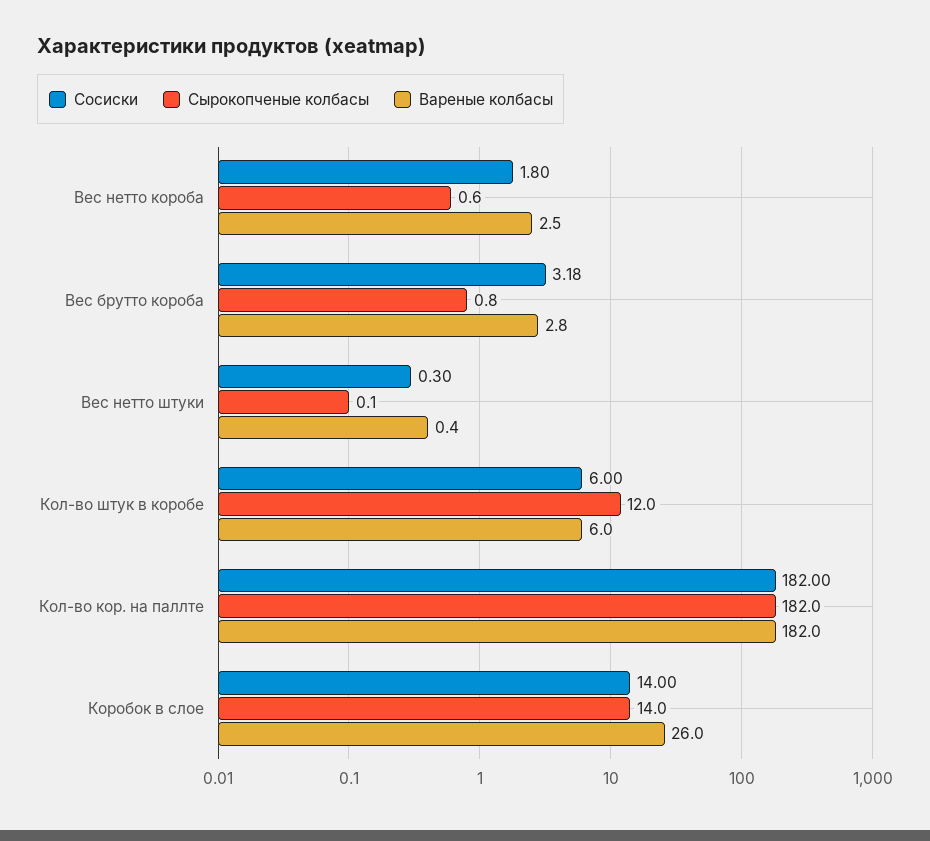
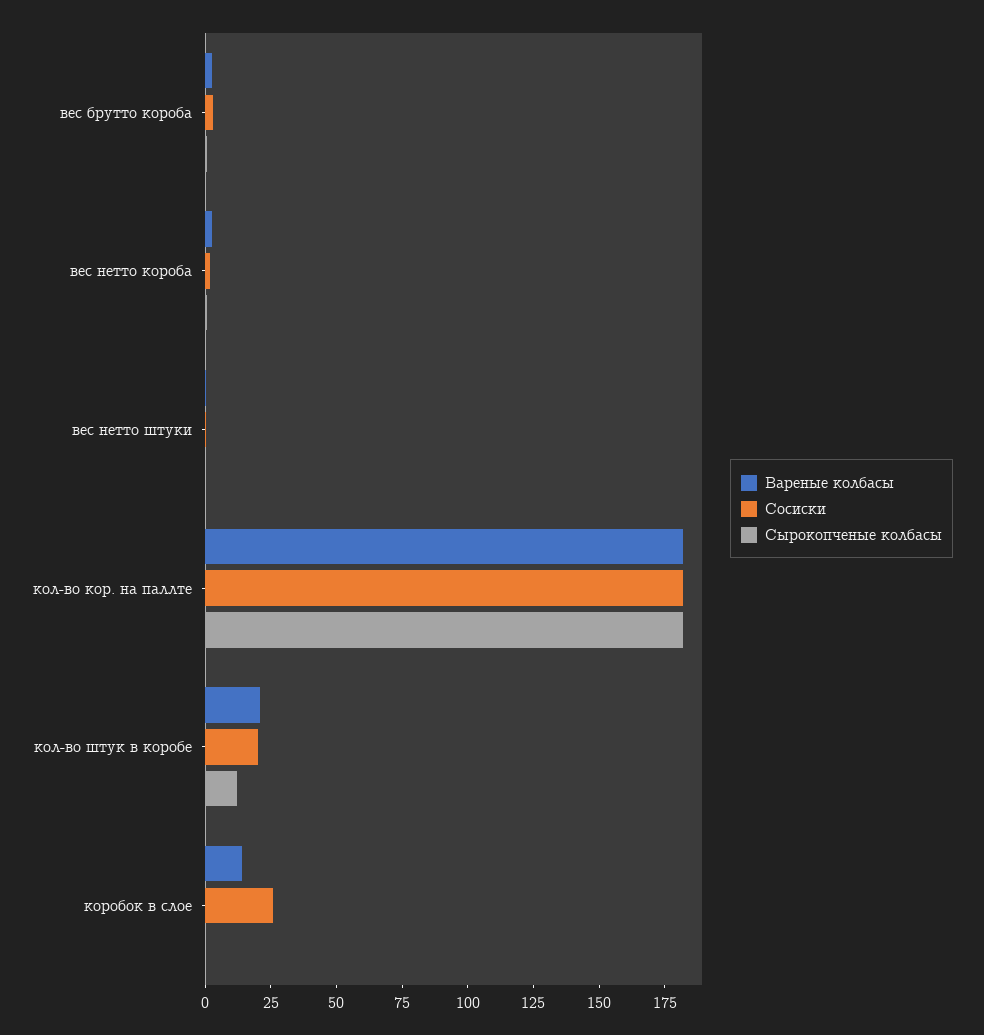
  {
    "Сосиски": {
      "Вес нетто короба": 1.8,
      "Вес брутто короба": 3.18,
      "Вес нетто штуки": 0.3,
-     "Кол-во штук в коробе": 6,
+     "Кол-во штук в коробе": 20,
      "Кол-во кор. на паллте": 182,
-     "Коробок в слое": 14
+     "Коробок в слое": 25
    },
    "Сырокопченые колбасы": {
      "Вес нетто короба": 0.6,
      "Вес брутто короба": 0.8,
      "Вес нетто штуки": 0.1,
      "Кол-во штук в коробе": 12,
      "Кол-во кор. на паллте": 182,
-     "Коробок в слое": 14
+     "Коробок в слое": 0
    },
    "Вареные колбасы": {
      "Вес нетто короба": 2.5,
      "Вес брутто короба": 2.8,
      "Вес нетто штуки": 0.4,
-     "Кол-во штук в коробе": 6,
+     "Кол-во штук в коробе": 20,
      "Кол-во кор. на паллте": 182,
-     "Коробок в слое": 26
+     "Коробок в слое": 15
    }
  }

